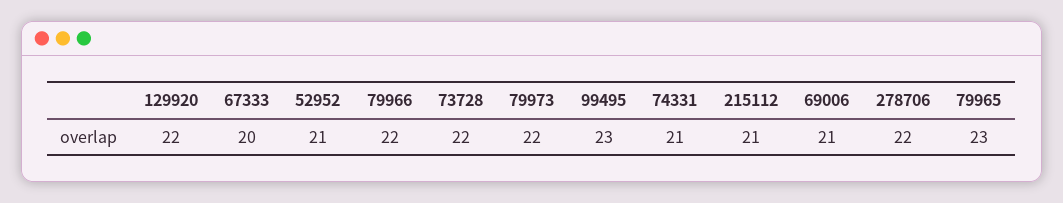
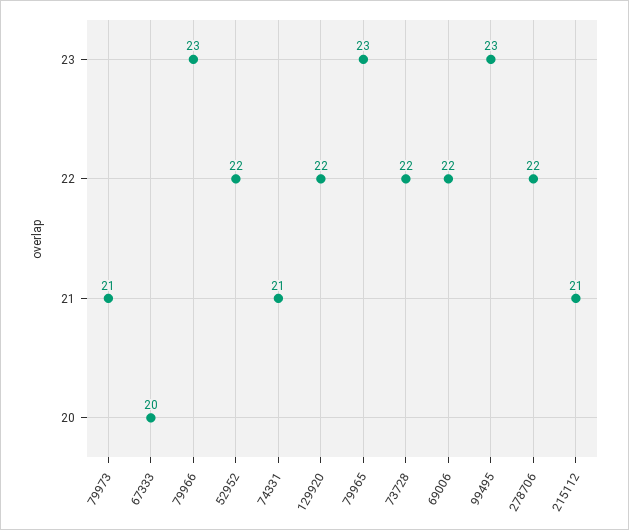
  {
    "129920": 22,
    "67333": 20,
-   "52952": 21,
+   "52952": 22,
-   "79966": 22,
+   "79966": 23,
    "73728": 22,
-   "79973": 22,
+   "79973": 21,
    "99495": 23,
    "74331": 21,
    "215112": 21,
-   "69006": 21,
+   "69006": 22,
    "278706": 22,
    "79965": 23
  }

